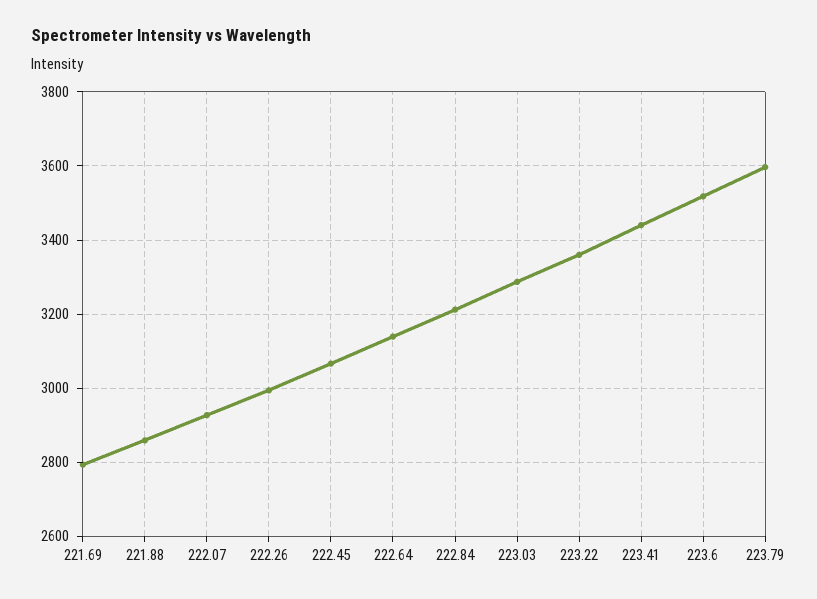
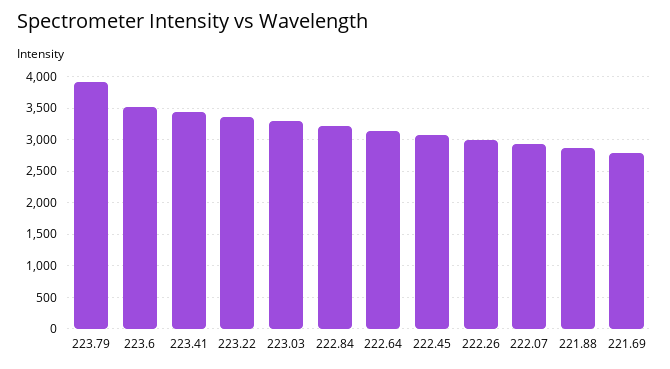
  {
    "221.69": 2800,
    "221.88": 2860,
    "222.07": 2920,
    "222.26": 3000,
    "222.45": 3060,
    "222.64": 3140,
    "222.84": 3220,
    "223.03": 3280,
    "223.22": 3360,
    "223.41": 3440,
    "223.6": 3520,
-   "223.79": 3600
+   "223.79": 3900
  }

